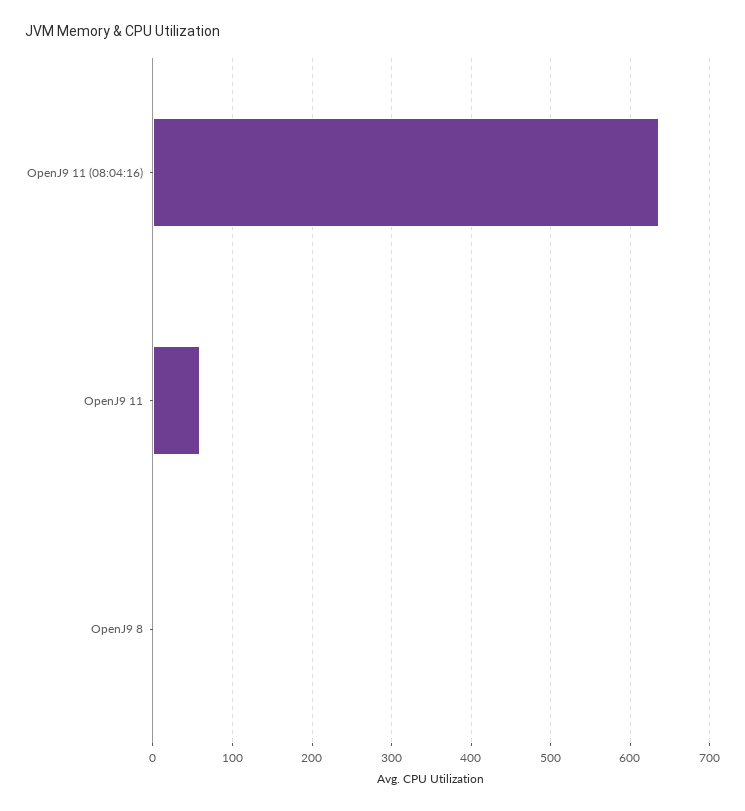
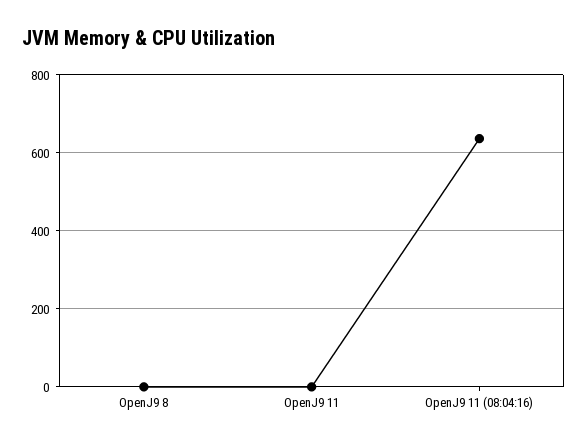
  {
    "OpenJ9 11 (08:04:16)": 640,
-   "OpenJ9 11": 60,
+   "OpenJ9 11": 0,
    "OpenJ9 8": 0
  }

